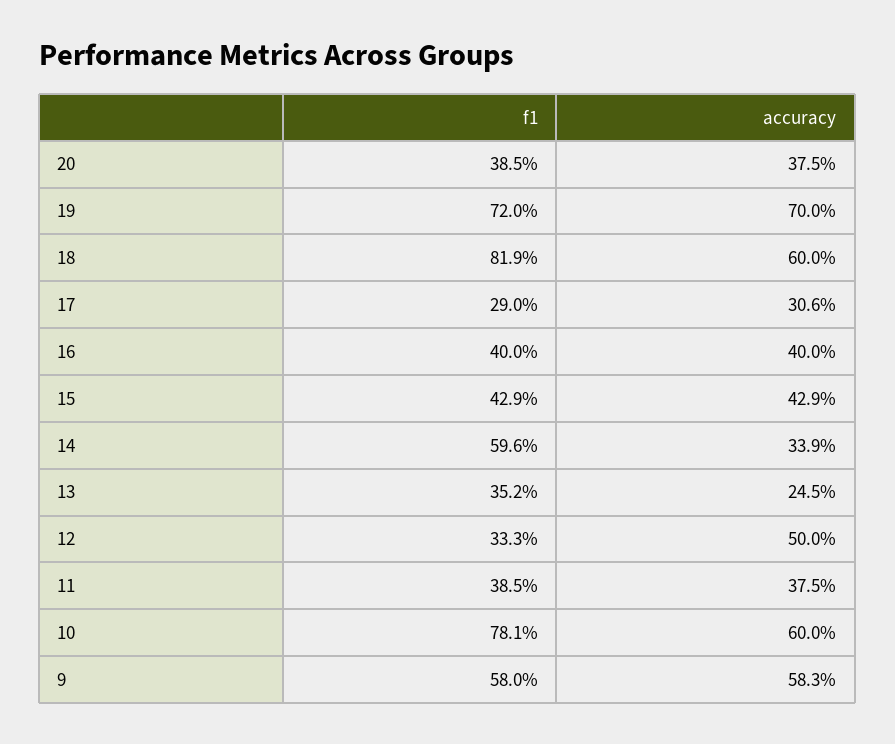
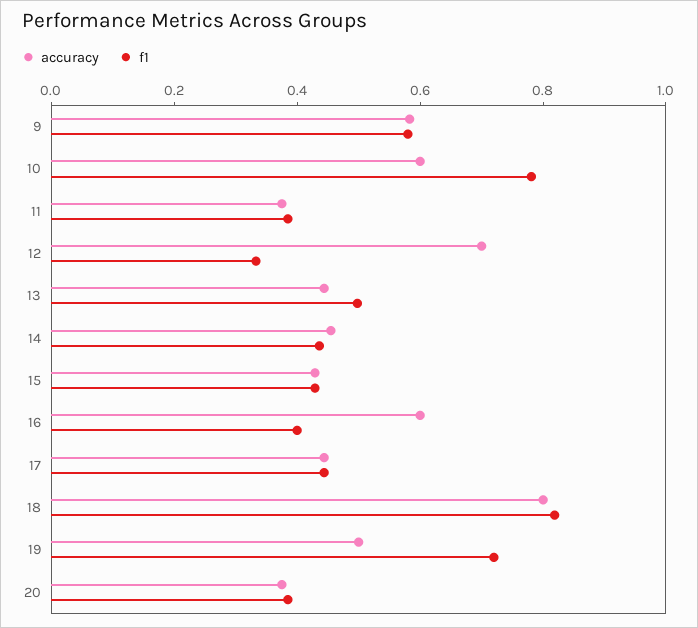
  {
    "f1": {
      "20": 0.385,
      "19": 0.72,
      "18": 0.819,
-     "17": 0.29,
+     "17": 0.45,
      "16": 0.4,
      "15": 0.429,
-     "14": 0.596,
+     "14": 0.45,
-     "13": 0.352,
+     "13": 0.5,
      "12": 0.333,
      "11": 0.385,
      "10": 0.781,
      "9": 0.58
    },
    "accuracy": {
      "20": 0.375,
-     "19": 0.7,
+     "19": 0.5,
-     "18": 0.6,
+     "18": 0.8,
-     "17": 0.306,
+     "17": 0.45,
-     "16": 0.4,
+     "16": 0.6,
      "15": 0.429,
-     "14": 0.339,
+     "14": 0.45,
-     "13": 0.245,
+     "13": 0.45,
-     "12": 0.5,
+     "12": 0.7,
      "11": 0.375,
      "10": 0.6,
      "9": 0.583
    }
  }

